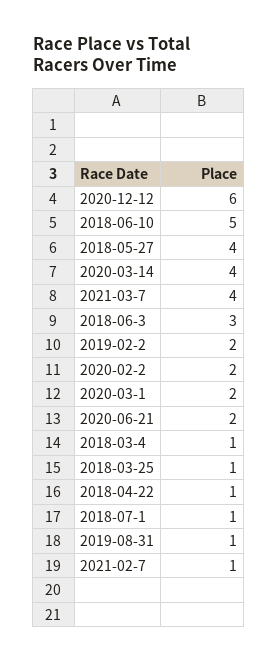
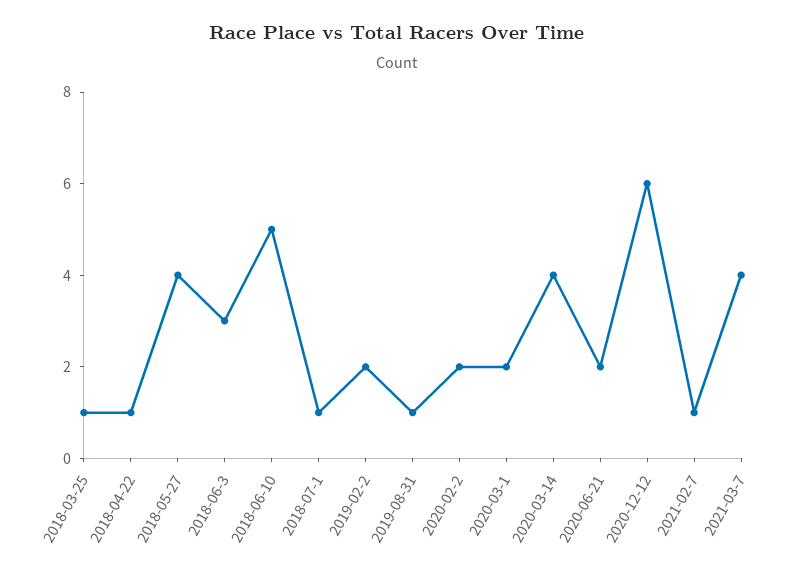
  {
    "2020-12-12": 6,
    "2018-06-10": 5,
    "2018-05-27": 4,
    "2020-03-14": 4,
    "2021-03-7": 4,
    "2018-06-3": 3,
    "2019-02-2": 2,
    "2020-02-2": 2,
    "2020-03-1": 2,
    "2020-06-21": 2,
-   "2018-03-4": 1,
    "2018-03-25": 1,
    "2018-04-22": 1,
    "2018-07-1": 1,
    "2019-08-31": 1,
    "2021-02-7": 1
  }

